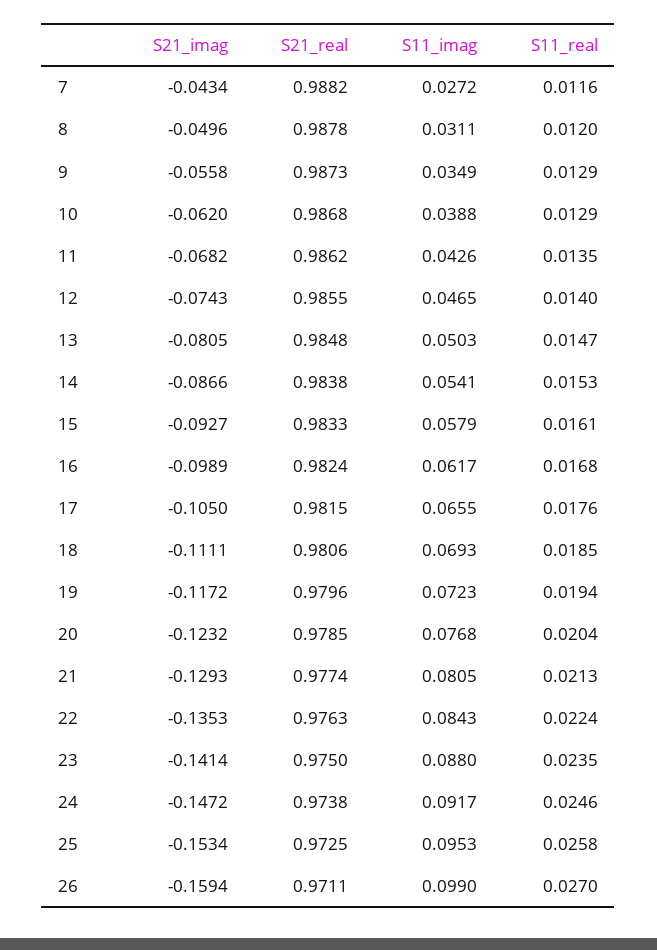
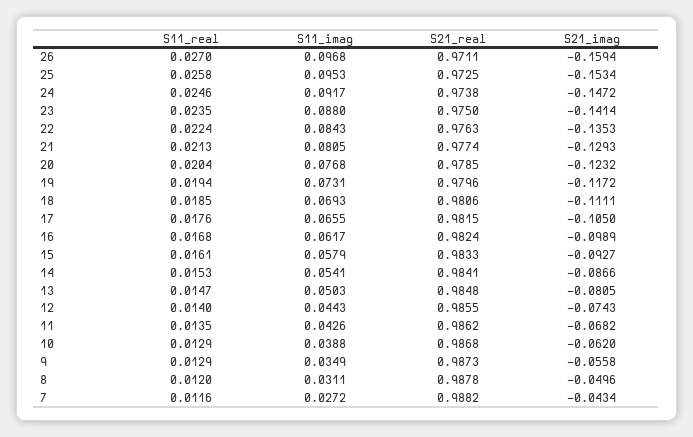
  {
    "S21_imag": {
      "7": -0.0434,
      "8": -0.0496,
      "9": -0.0558,
      "10": -0.062,
      "11": -0.0682,
      "12": -0.0743,
      "13": -0.0805,
      "14": -0.0866,
      "15": -0.0927,
      "16": -0.0989,
      "17": -0.105,
      "18": -0.1111,
      "19": -0.1172,
      "20": -0.1232,
      "21": -0.1293,
      "22": -0.1353,
      "23": -0.1414,
      "24": -0.1472,
      "25": -0.1534,
      "26": -0.1594
    },
    "S21_real": {
      "7": 0.9882,
      "8": 0.9878,
      "9": 0.9873,
      "10": 0.9868,
      "11": 0.9862,
      "12": 0.9855,
      "13": 0.9848,
-     "14": 0.9838,
+     "14": 0.9841,
      "15": 0.9833,
      "16": 0.9824,
      "17": 0.9815,
      "18": 0.9806,
      "19": 0.9796,
      "20": 0.9785,
      "21": 0.9774,
      "22": 0.9763,
      "23": 0.975,
      "24": 0.9738,
      "25": 0.9725,
      "26": 0.9711
    },
    "S11_imag": {
      "7": 0.0272,
      "8": 0.0311,
      "9": 0.0349,
      "10": 0.0388,
      "11": 0.0426,
-     "12": 0.0465,
+     "12": 0.0443,
      "13": 0.0503,
      "14": 0.0541,
      "15": 0.0579,
      "16": 0.0617,
      "17": 0.0655,
      "18": 0.0693,
-     "19": 0.0723,
+     "19": 0.0731,
      "20": 0.0768,
      "21": 0.0805,
      "22": 0.0843,
      "23": 0.088,
      "24": 0.0917,
      "25": 0.0953,
-     "26": 0.099
+     "26": 0.0968
    },
    "S11_real": {
      "7": 0.0116,
      "8": 0.012,
      "9": 0.0129,
      "10": 0.0129,
      "11": 0.0135,
      "12": 0.014,
      "13": 0.0147,
      "14": 0.0153,
      "15": 0.0161,
      "16": 0.0168,
      "17": 0.0176,
      "18": 0.0185,
      "19": 0.0194,
      "20": 0.0204,
      "21": 0.0213,
      "22": 0.0224,
      "23": 0.0235,
      "24": 0.0246,
      "25": 0.0258,
      "26": 0.027
    }
  }

